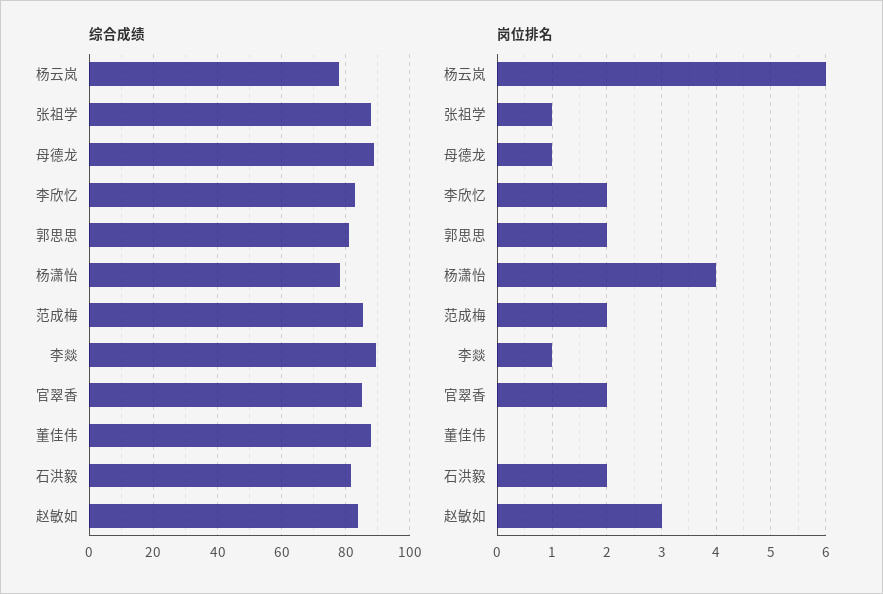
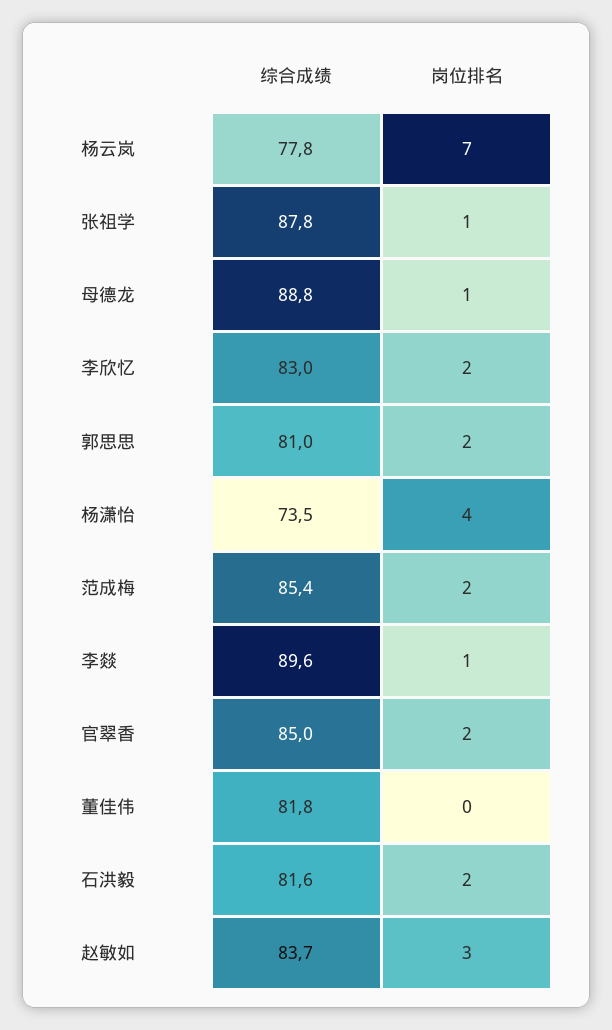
  {
    "综合成绩": {
      "杨云岚": 77.8,
      "张祖学": 87.8,
      "母德龙": 88.8,
      "李欣忆": 83,
      "郭思思": 81,
-     "杨潇怡": 78,
+     "杨潇怡": 73.5,
      "范成梅": 85.4,
      "李燚": 89.6,
      "官翠香": 85,
-     "董佳伟": 88,
+     "董佳伟": 81.8,
      "石洪毅": 81.6,
      "赵敏如": 83.7
    },
    "岗位排名": {
-     "杨云岚": 6,
+     "杨云岚": 7,
      "张祖学": 1,
      "母德龙": 1,
      "李欣忆": 2,
      "郭思思": 2,
      "杨潇怡": 4,
      "范成梅": 2,
      "李燚": 1,
      "官翠香": 2,
      "董佳伟": 0,
      "石洪毅": 2,
      "赵敏如": 3
    }
  }

